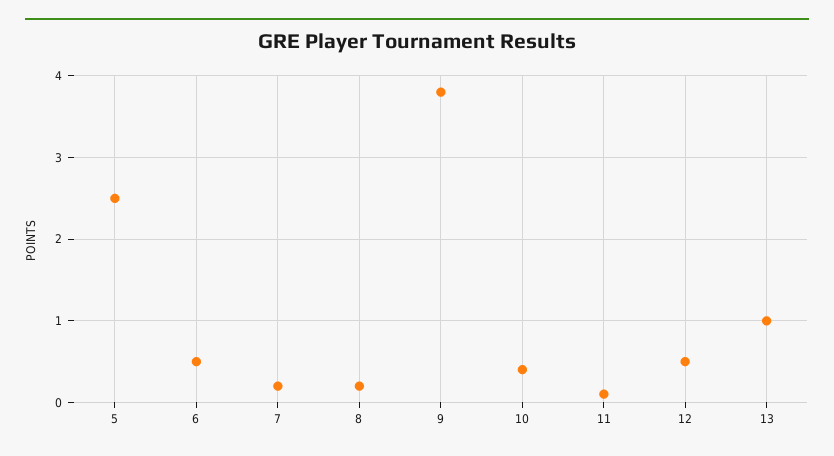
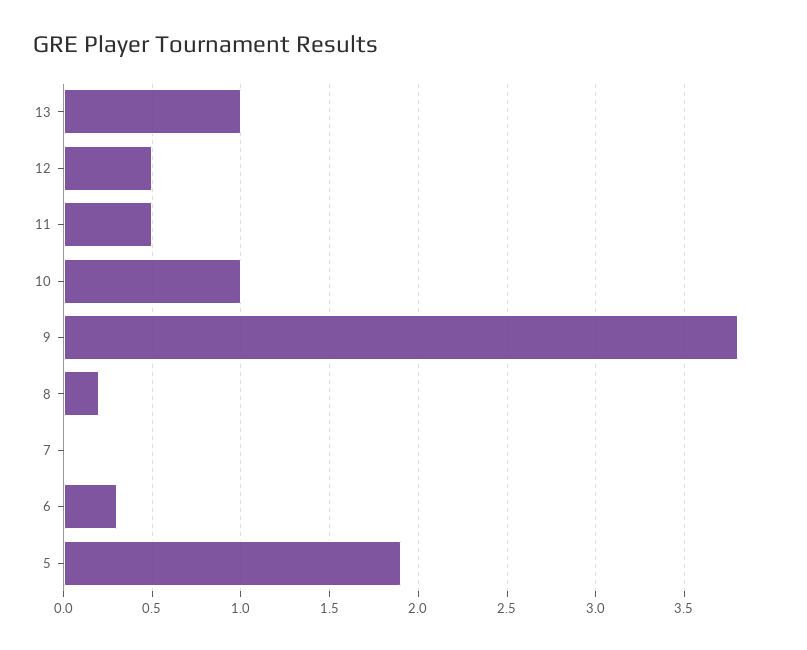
  {
-   "5": 2.5,
+   "5": 1.9,
-   "6": 0.5,
+   "6": 0.3,
-   "7": 0.2,
+   "7": 0,
    "8": 0.2,
    "9": 3.8,
-   "10": 0.4,
+   "10": 1,
-   "11": 0.1,
+   "11": 0.5,
    "12": 0.5,
    "13": 1
  }

